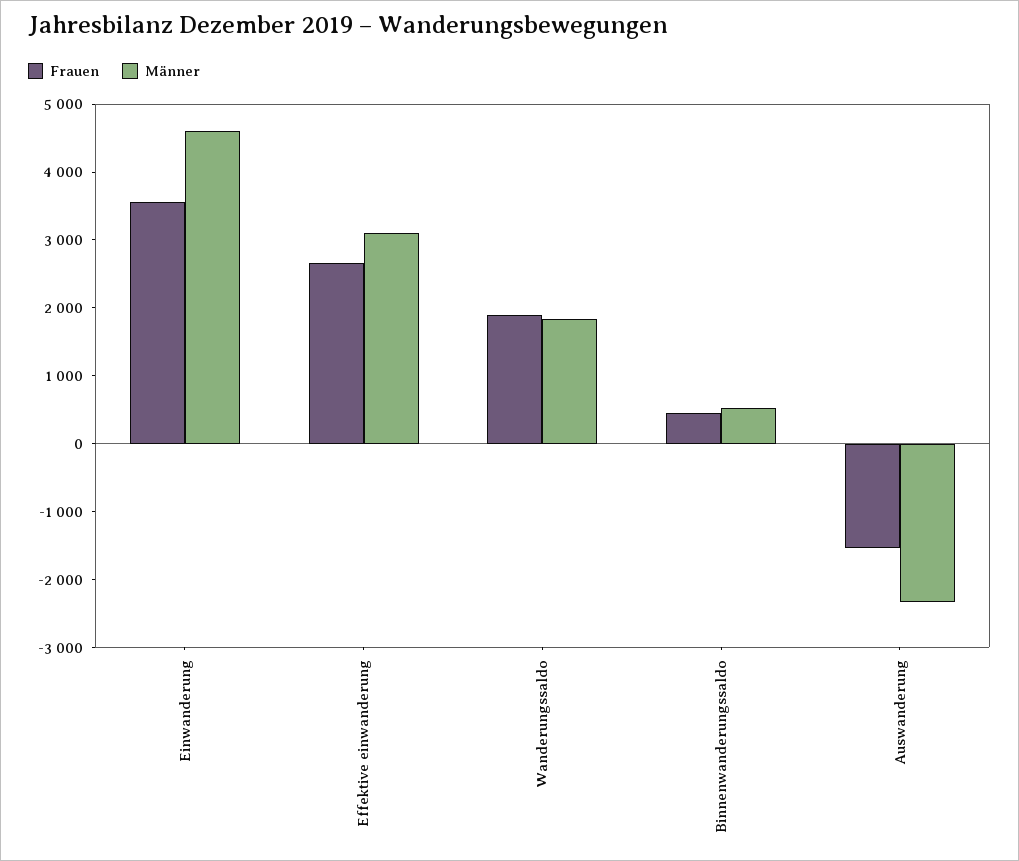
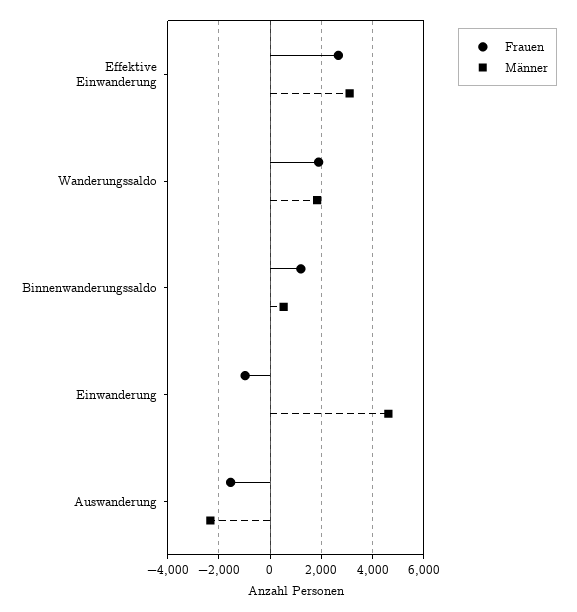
  {
    "Frauen": {
-     "Einwanderung": 3600,
+     "Einwanderung": -1000,
      "Effektive einwanderung": 2600,
      "Wanderungssaldo": 1800,
-     "Binnenwanderungssaldo": 400,
+     "Binnenwanderungssaldo": 1250,
      "Auswanderung": -1600
    },
    "Männer": {
      "Einwanderung": 4600,
      "Effektive einwanderung": 3200,
      "Wanderungssaldo": 1800,
      "Binnenwanderungssaldo": 600,
      "Auswanderung": -2400
    }
  }

